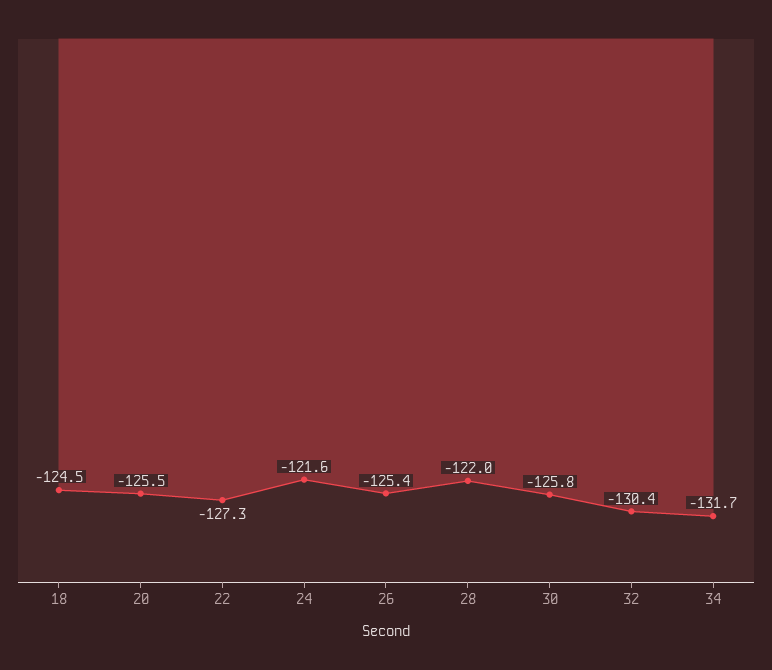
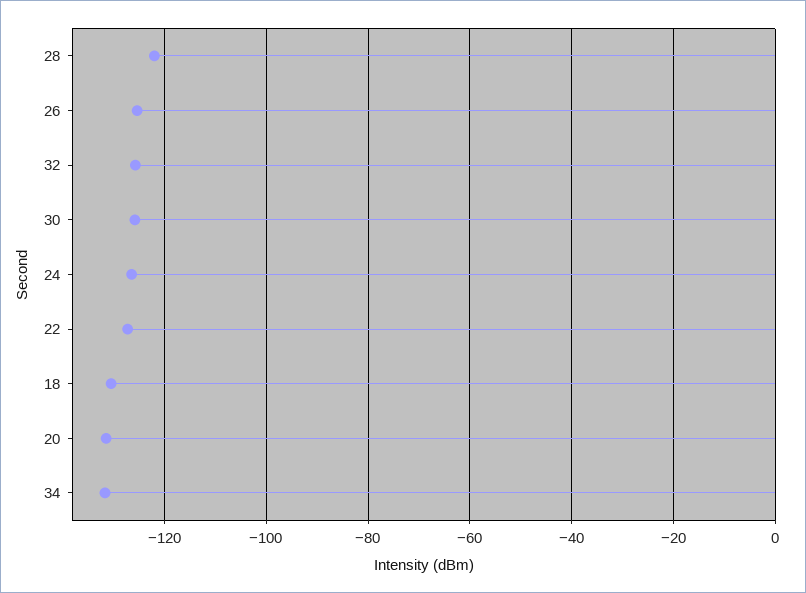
  {
-   "18": -124.5,
+   "18": -130,
-   "20": -125.5,
+   "20": -132,
    "22": -127.3,
-   "24": -121.6,
+   "24": -126,
    "26": -125.4,
    "28": -122,
    "30": -125.8,
-   "32": -130.4,
+   "32": -126,
    "34": -131.7
  }

